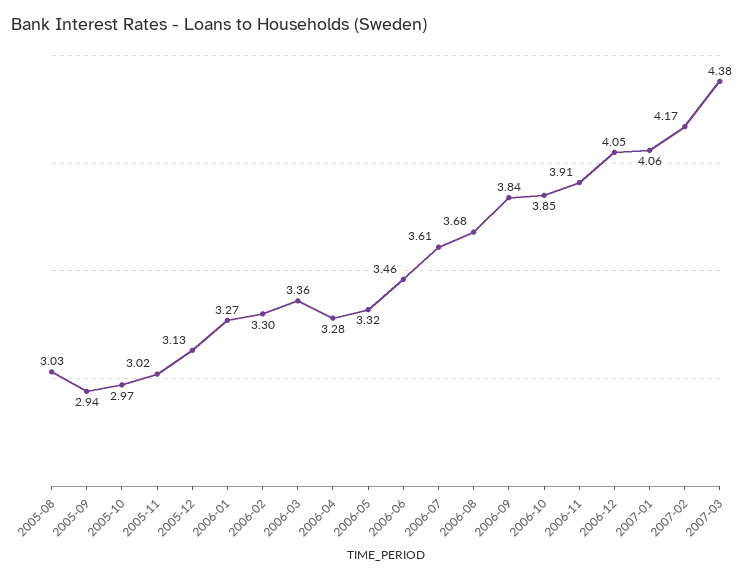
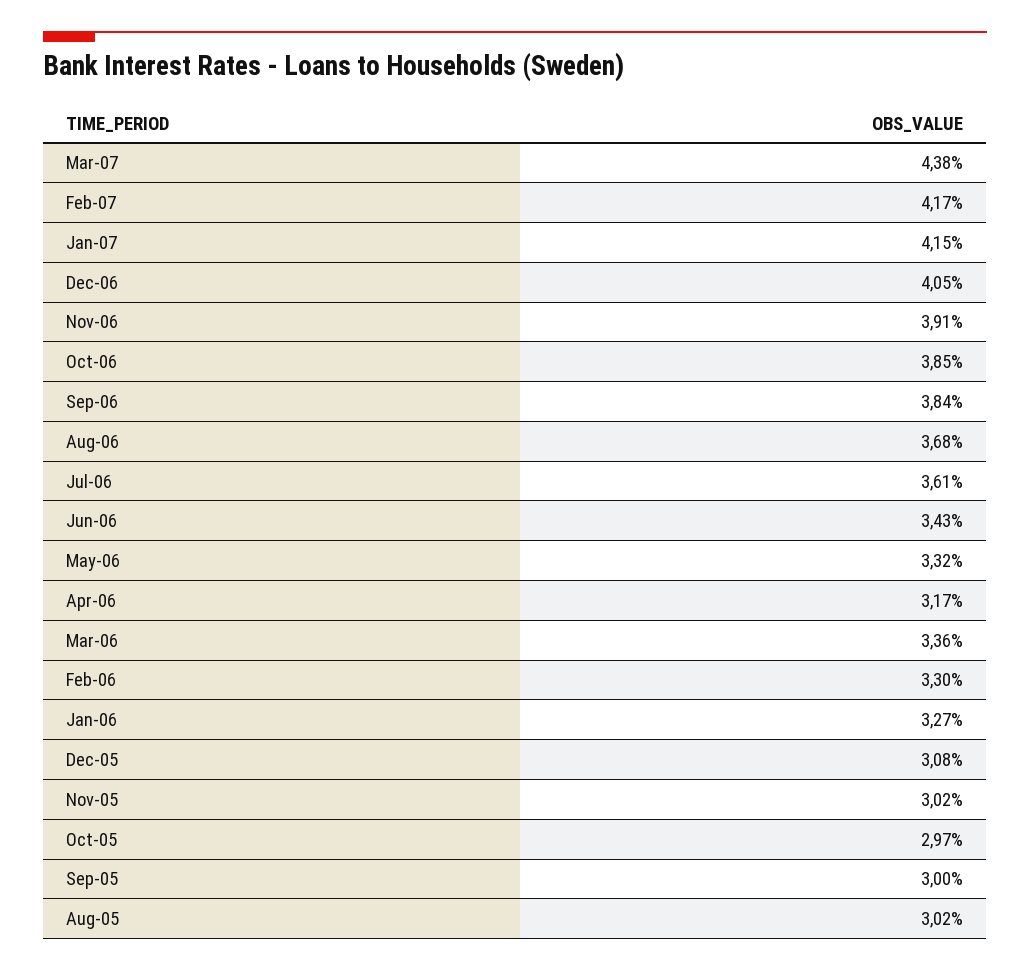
  {
-   "2005-08": 3.03,
+   "2005-08": 3.02,
-   "2005-09": 2.94,
+   "2005-09": 3,
    "2005-10": 2.97,
    "2005-11": 3.02,
-   "2005-12": 3.13,
+   "2005-12": 3.08,
    "2006-01": 3.27,
    "2006-02": 3.3,
    "2006-03": 3.36,
-   "2006-04": 3.28,
+   "2006-04": 3.17,
    "2006-05": 3.32,
-   "2006-06": 3.46,
+   "2006-06": 3.43,
    "2006-07": 3.61,
    "2006-08": 3.68,
    "2006-09": 3.84,
    "2006-10": 3.85,
    "2006-11": 3.91,
    "2006-12": 4.05,
-   "2007-01": 4.06,
+   "2007-01": 4.15,
    "2007-02": 4.17,
    "2007-03": 4.38
  }

